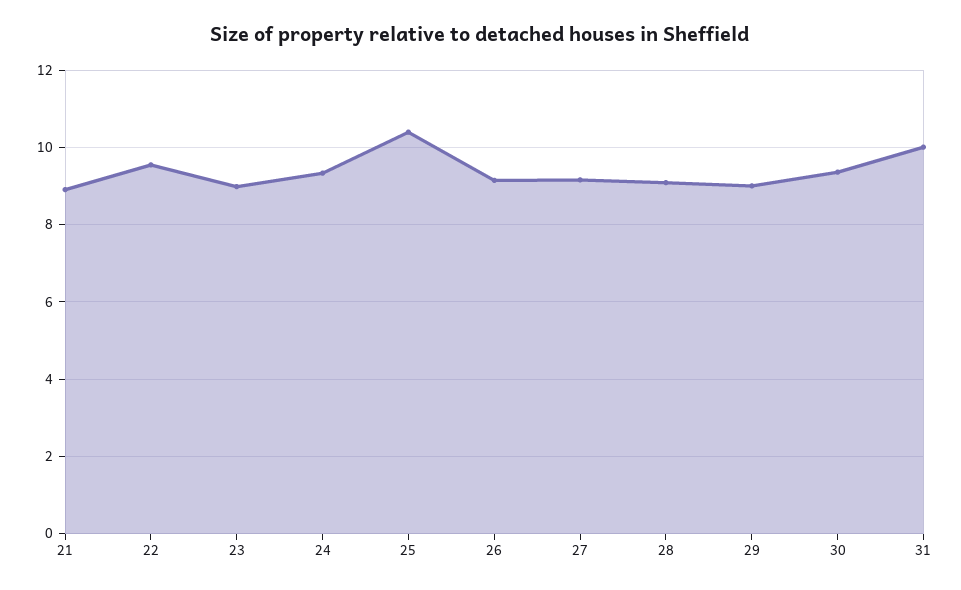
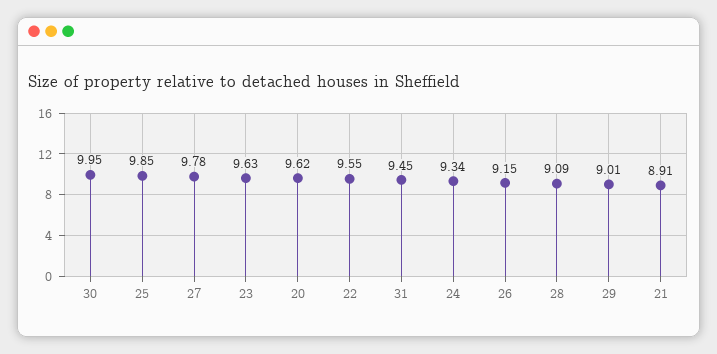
  {
    "21": 8.91,
    "22": 9.55,
-   "23": 9,
+   "23": 9.63,
    "24": 9.34,
-   "25": 10.4,
+   "25": 9.85,
    "26": 9.15,
-   "27": 9.2,
+   "27": 9.78,
    "28": 9.09,
    "29": 9.01,
-   "30": 9.4,
+   "30": 9.95,
-   "31": 10
+   "31": 9.45,
+   "20": 9.62
  }

